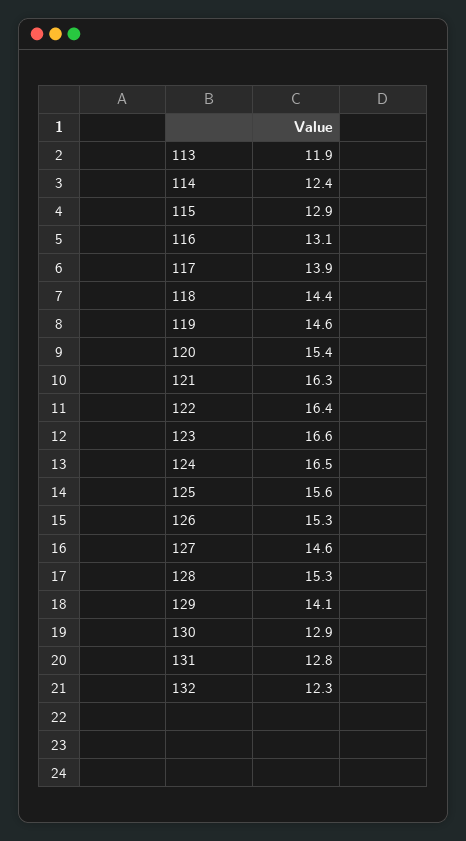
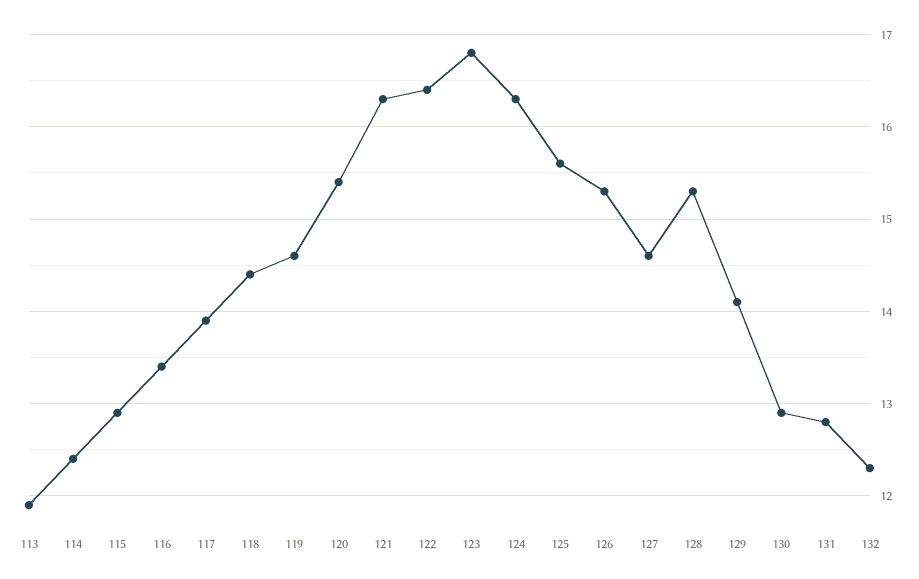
  {
    "113": 11.9,
    "114": 12.4,
    "115": 12.9,
-   "116": 13.1,
+   "116": 13.4,
    "117": 13.9,
    "118": 14.4,
    "119": 14.6,
    "120": 15.4,
    "121": 16.3,
    "122": 16.4,
-   "123": 16.6,
+   "123": 16.8,
-   "124": 16.5,
+   "124": 16.3,
    "125": 15.6,
    "126": 15.3,
    "127": 14.6,
    "128": 15.3,
    "129": 14.1,
    "130": 12.9,
    "131": 12.8,
    "132": 12.3
  }

